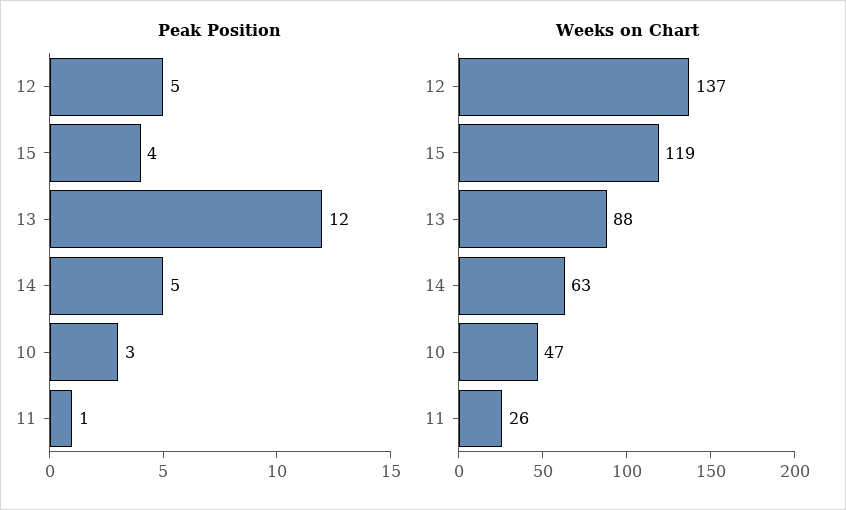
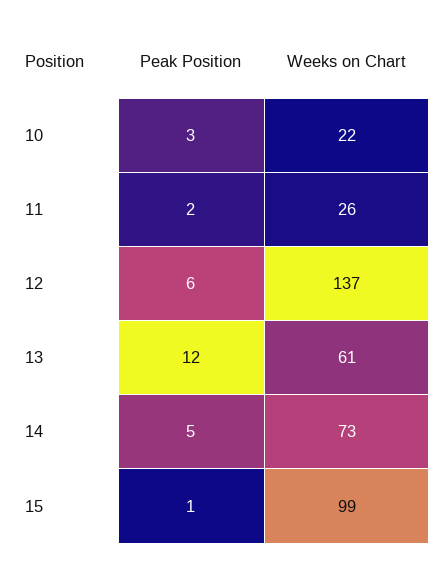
  {
    "Peak Position": {
-     "12": 5,
+     "12": 6,
-     "15": 4,
+     "15": 1,
      "13": 12,
      "14": 5,
      "10": 3,
-     "11": 1
+     "11": 2
    },
    "Weeks on Chart": {
      "12": 137,
-     "15": 119,
+     "15": 99,
-     "13": 88,
+     "13": 61,
-     "14": 63,
+     "14": 73,
-     "10": 47,
+     "10": 22,
      "11": 26
    }
  }

